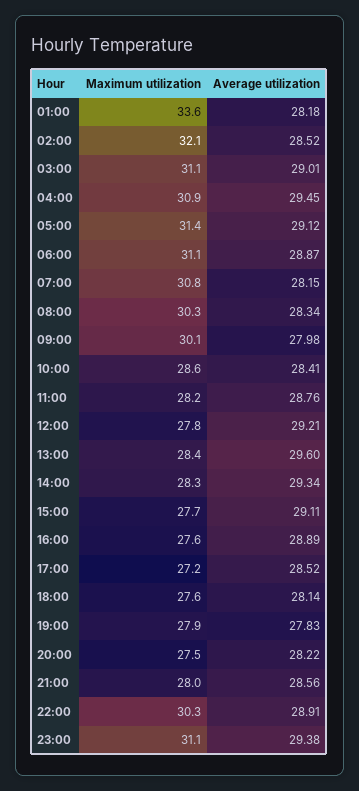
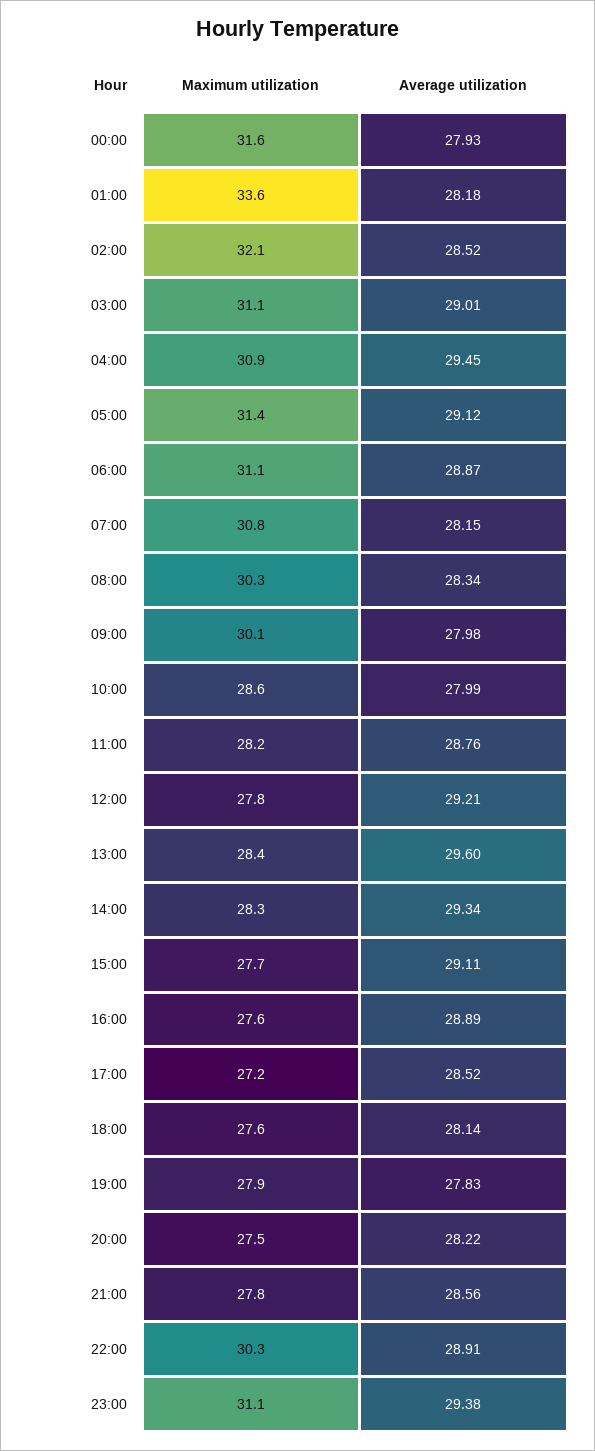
  {
    "Maximum utilization": {
      "01:00": 33.6,
      "02:00": 32.1,
      "03:00": 31.1,
      "04:00": 30.9,
      "05:00": 31.4,
      "06:00": 31.1,
      "07:00": 30.8,
      "08:00": 30.3,
      "09:00": 30.1,
      "10:00": 28.6,
      "11:00": 28.2,
      "12:00": 27.8,
      "13:00": 28.4,
      "14:00": 28.3,
      "15:00": 27.7,
      "16:00": 27.6,
      "17:00": 27.2,
      "18:00": 27.6,
      "19:00": 27.9,
      "20:00": 27.5,
-     "21:00": 28,
+     "21:00": 27.8,
      "22:00": 30.3,
-     "23:00": 31.1
+     "23:00": 31.1,
+     "00:00": 31.6
    },
    "Average utilization": {
      "01:00": 28.18,
      "02:00": 28.52,
      "03:00": 29.01,
      "04:00": 29.45,
      "05:00": 29.12,
      "06:00": 28.87,
      "07:00": 28.15,
      "08:00": 28.34,
      "09:00": 27.98,
-     "10:00": 28.41,
+     "10:00": 27.99,
      "11:00": 28.76,
      "12:00": 29.21,
      "13:00": 29.6,
      "14:00": 29.34,
      "15:00": 29.11,
      "16:00": 28.89,
      "17:00": 28.52,
      "18:00": 28.14,
      "19:00": 27.83,
      "20:00": 28.22,
      "21:00": 28.56,
      "22:00": 28.91,
-     "23:00": 29.38
+     "23:00": 29.38,
+     "00:00": 27.93
    }
  }

